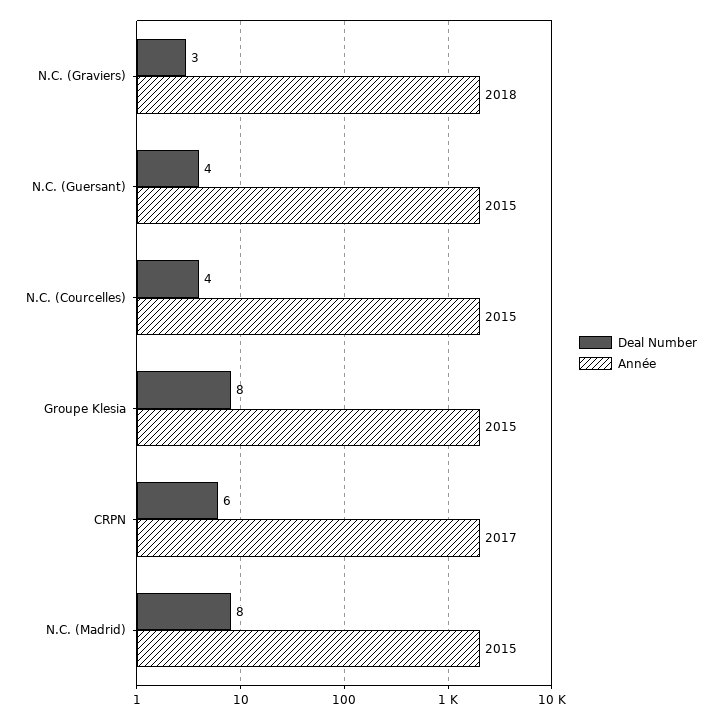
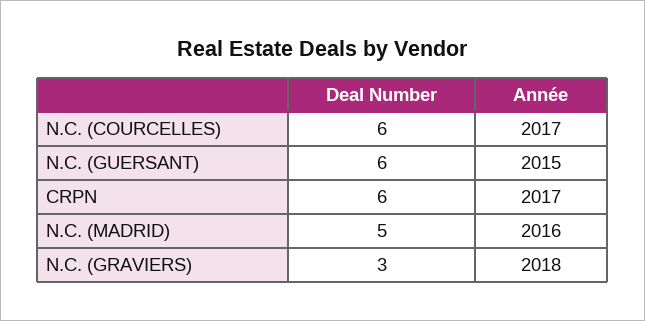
  {
    "Deal Number": {
      "N.C. (Graviers)": 3,
-     "N.C. (Guersant)": 4,
+     "N.C. (Guersant)": 6,
-     "N.C. (Courcelles)": 4,
+     "N.C. (Courcelles)": 6,
-     "Groupe Klesia": 8,
      "CRPN": 6,
-     "N.C. (Madrid)": 8
+     "N.C. (Madrid)": 5
    },
    "Année": {
      "N.C. (Graviers)": 2018,
      "N.C. (Guersant)": 2015,
-     "N.C. (Courcelles)": 2015,
+     "N.C. (Courcelles)": 2017,
-     "Groupe Klesia": 2015,
      "CRPN": 2017,
-     "N.C. (Madrid)": 2015
+     "N.C. (Madrid)": 2016
    }
  }

